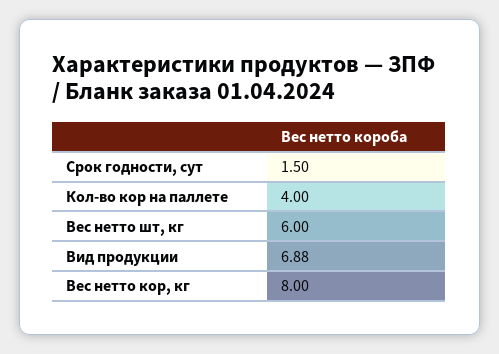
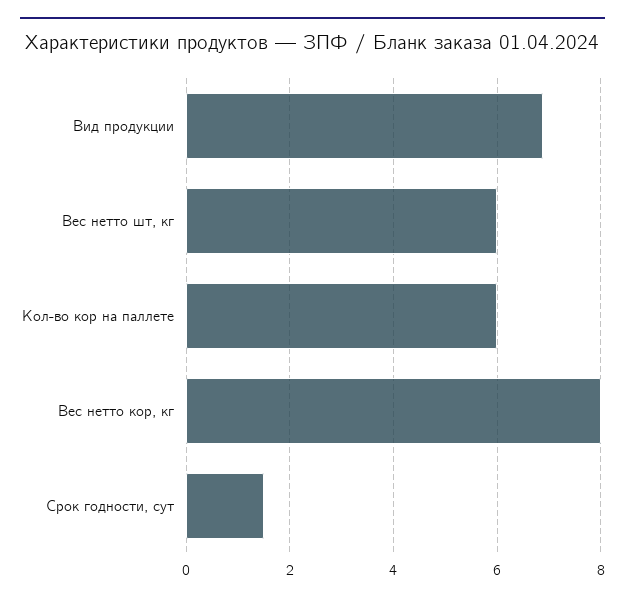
  {
    "Срок годности, сут": 1.5,
-   "Кол-во кор на паллете": 4,
+   "Кол-во кор на паллете": 6,
    "Вес нетто шт, кг": 6,
    "Вид продукции": 6.88,
    "Вес нетто кор, кг": 8
  }

